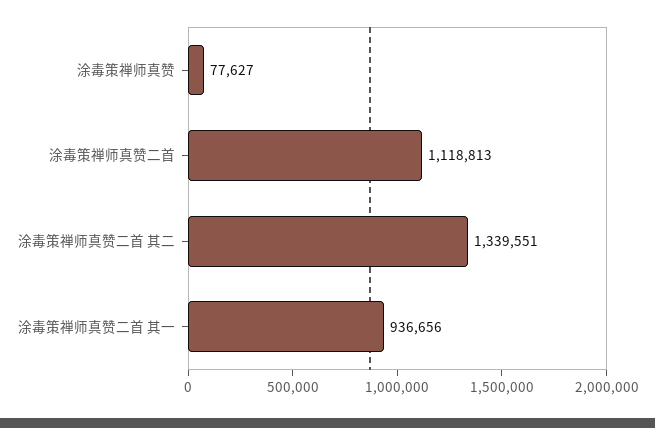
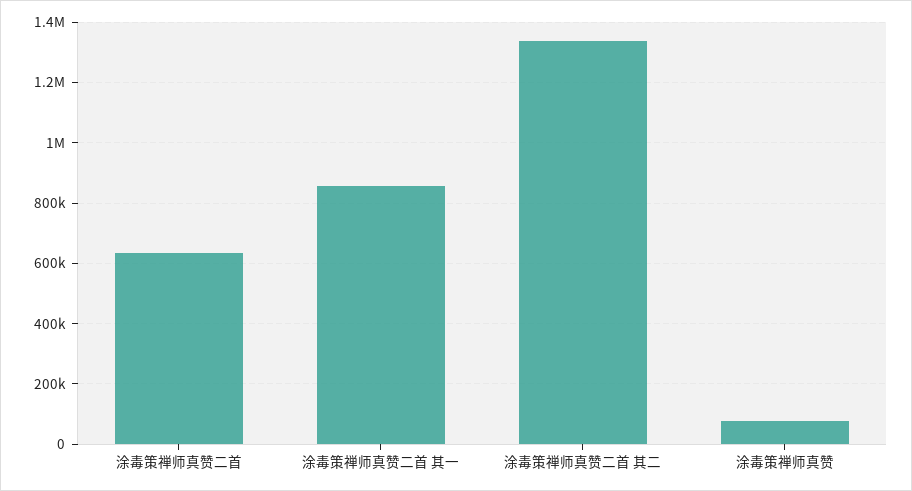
  {
    "涂毒策禅师真赞": 77627,
-   "涂毒策禅师真赞二首": 1118813,
+   "涂毒策禅师真赞二首": 640000,
    "涂毒策禅师真赞二首 其二": 1339551,
-   "涂毒策禅师真赞二首 其一": 936656
+   "涂毒策禅师真赞二首 其一": 860000
  }

